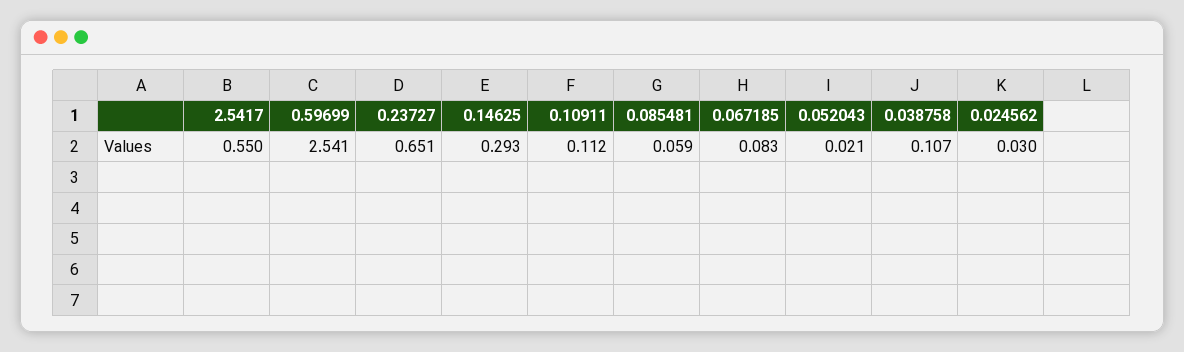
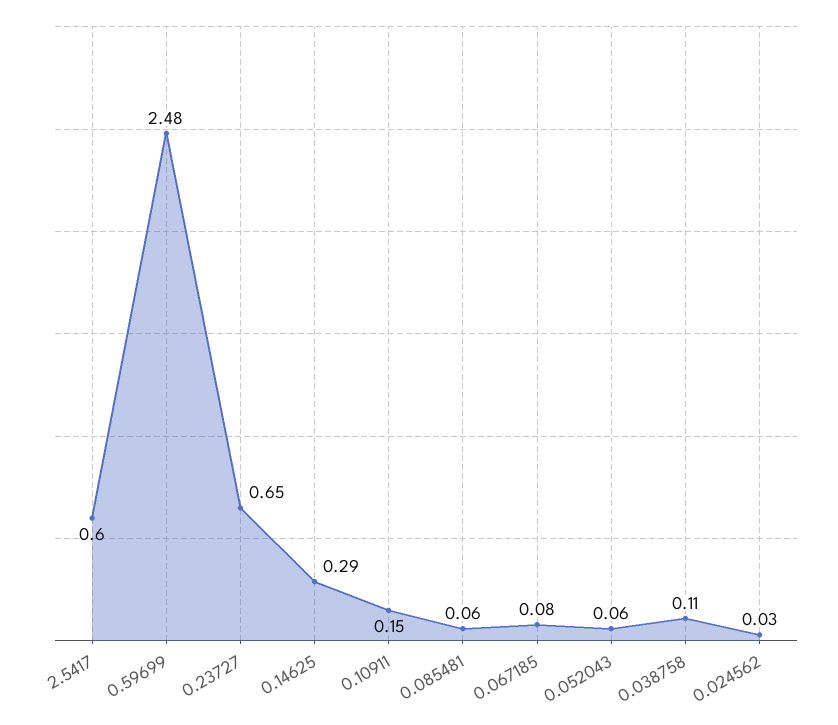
  {
-   "2.5417": 0.55,
+   "2.5417": 0.6,
-   "0.59699": 2.541,
+   "0.59699": 2.48,
    "0.23727": 0.651,
    "0.14625": 0.293,
-   "0.10911": 0.112,
+   "0.10911": 0.15,
    "0.085481": 0.059,
    "0.067185": 0.083,
-   "0.052043": 0.021,
+   "0.052043": 0.06,
    "0.038758": 0.107,
    "0.024562": 0.03
  }

